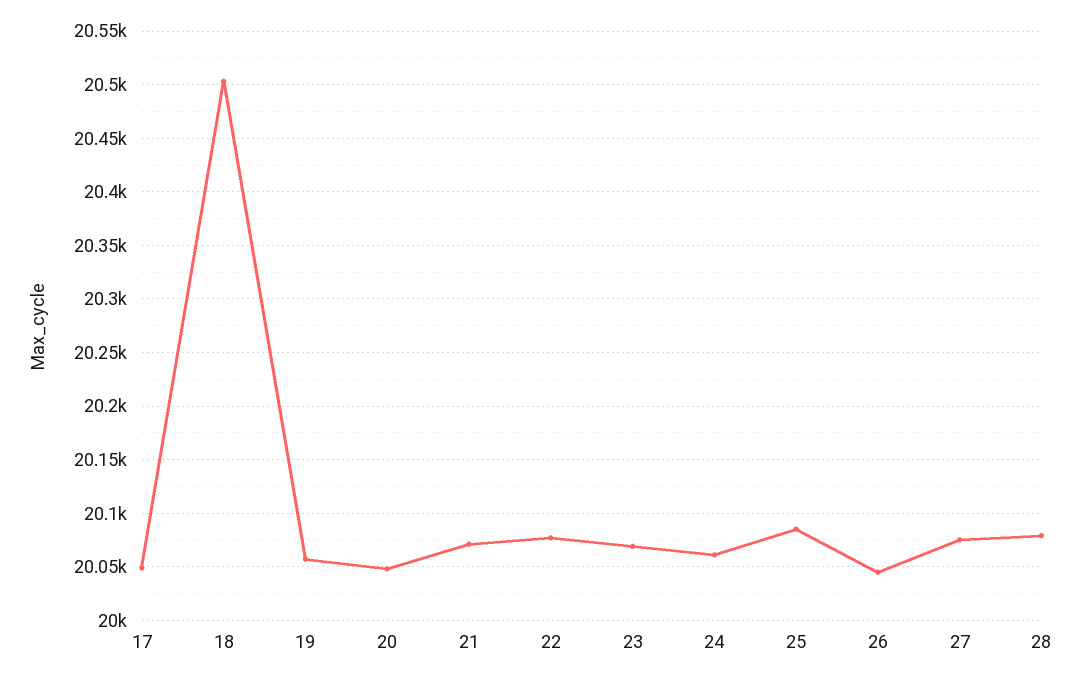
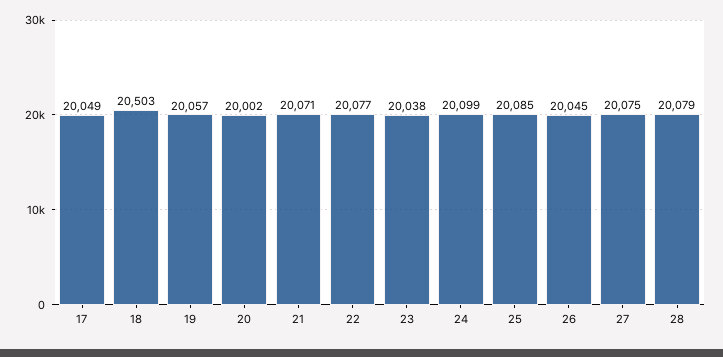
  {
    "17": 20049,
    "18": 20503,
    "19": 20057,
-   "20": 20050,
+   "20": 20002,
    "21": 20071,
    "22": 20077,
-   "23": 20070,
+   "23": 20038,
-   "24": 20060,
+   "24": 20099,
    "25": 20085,
    "26": 20045,
    "27": 20075,
    "28": 20079
  }

